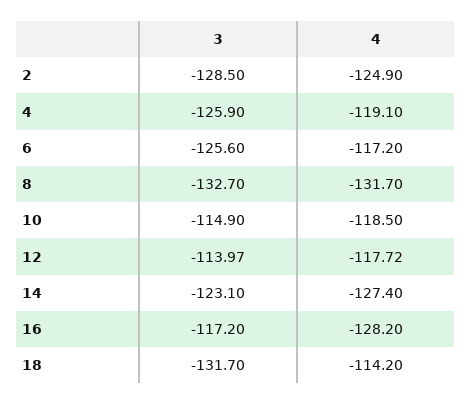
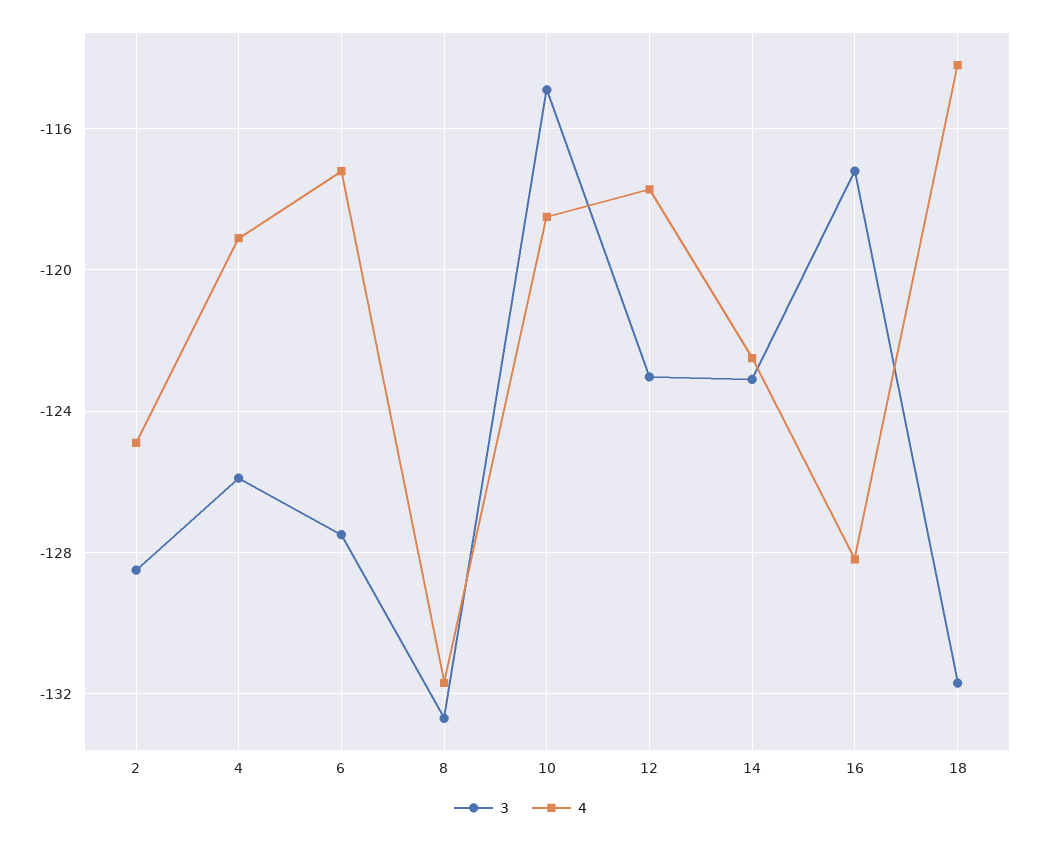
  {
    "3": {
      "2": -128.5,
      "4": -125.9,
-     "6": -125.6,
+     "6": -127.5,
      "8": -132.7,
      "10": -114.9,
-     "12": -113.97,
+     "12": -123,
      "14": -123.1,
      "16": -117.2,
      "18": -131.7
    },
    "4": {
      "2": -124.9,
      "4": -119.1,
      "6": -117.2,
      "8": -131.7,
      "10": -118.5,
      "12": -117.72,
-     "14": -127.4,
+     "14": -122.5,
      "16": -128.2,
      "18": -114.2
    }
  }

